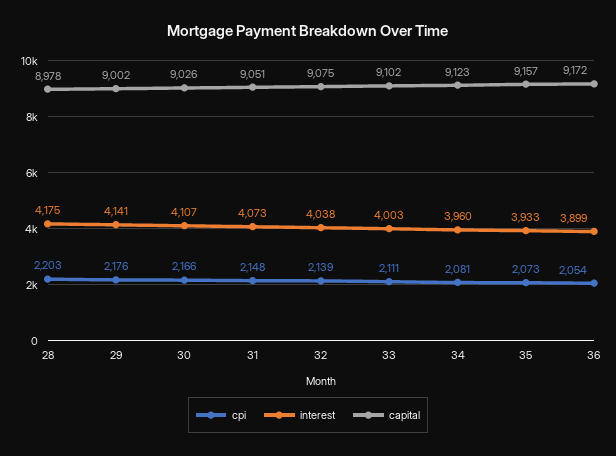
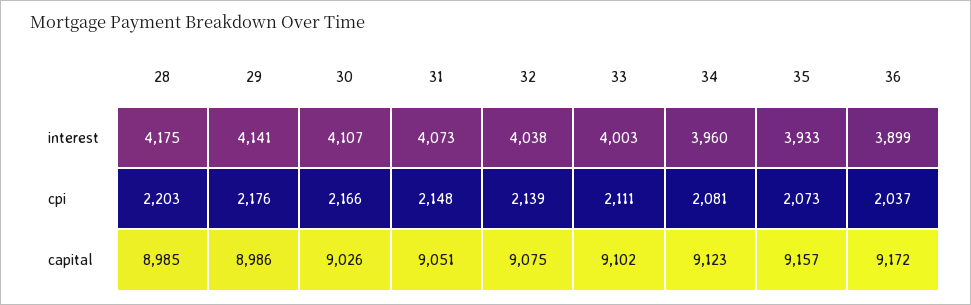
  {
    "cpi": {
      "28": 2203,
      "29": 2176,
      "30": 2166,
      "31": 2148,
      "32": 2139,
      "33": 2111,
      "34": 2081,
      "35": 2073,
-     "36": 2054
+     "36": 2037
    },
    "interest": {
      "28": 4175,
      "29": 4141,
      "30": 4107,
      "31": 4073,
      "32": 4038,
      "33": 4003,
      "34": 3960,
      "35": 3933,
      "36": 3899
    },
    "capital": {
-     "28": 8978,
+     "28": 8985,
-     "29": 9002,
+     "29": 8986,
      "30": 9026,
      "31": 9051,
      "32": 9075,
      "33": 9102,
      "34": 9123,
      "35": 9157,
      "36": 9172
    }
  }

